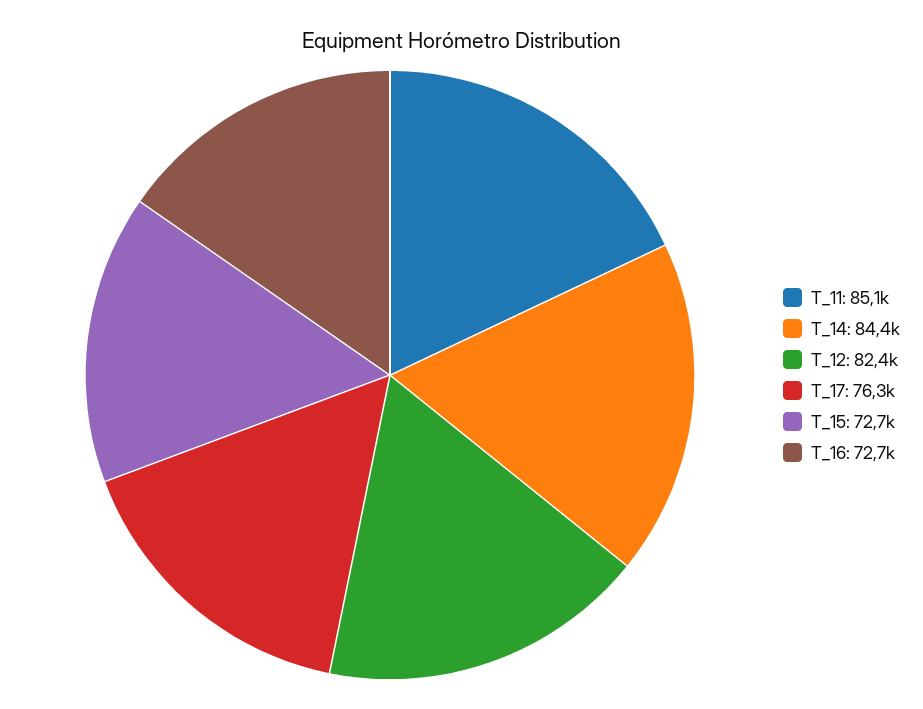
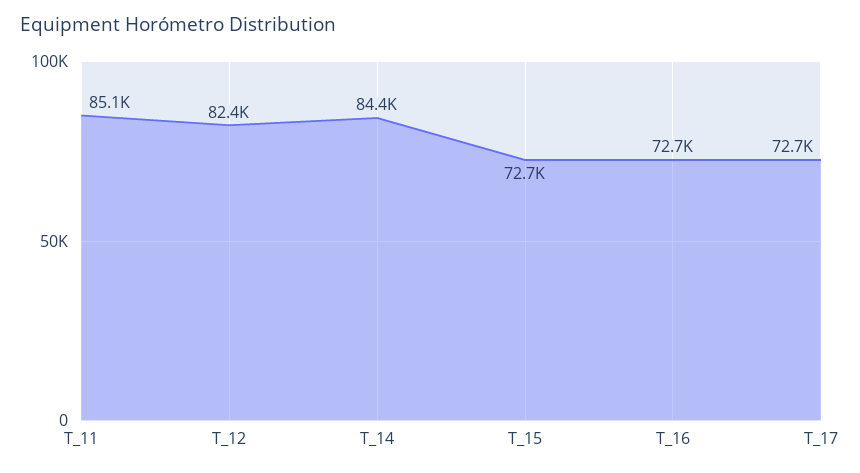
  {
    "T_11": 85100,
    "T_14": 84400,
    "T_12": 82400,
-   "T_17": 76300,
+   "T_17": 72700,
    "T_15": 72700,
    "T_16": 72700
  }

